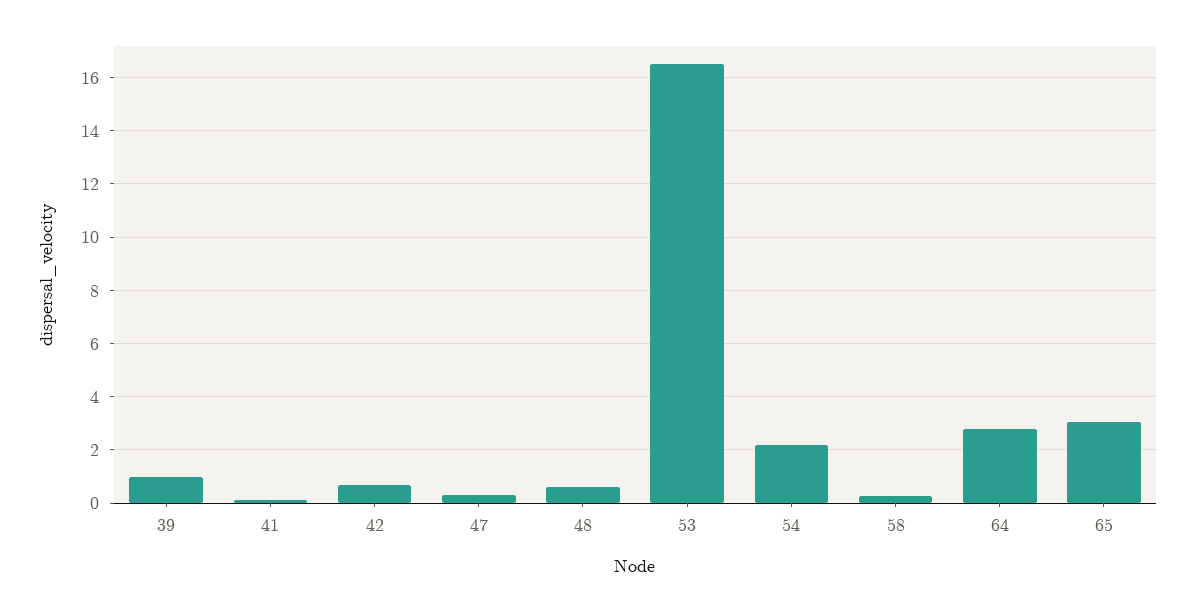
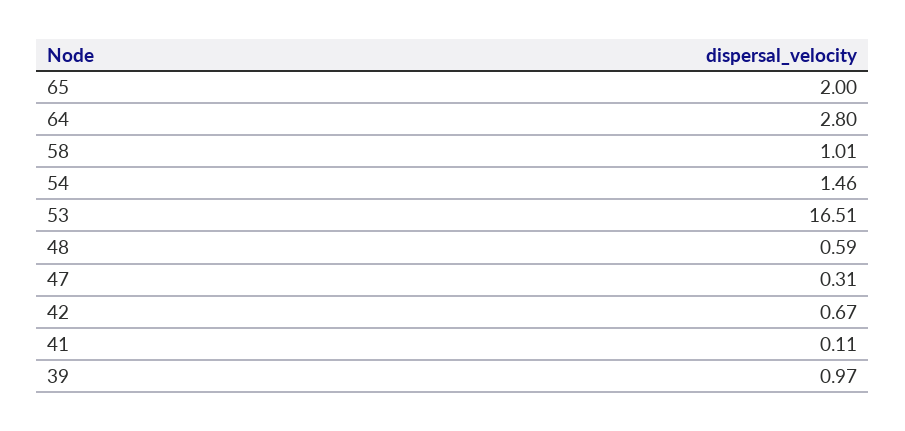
  {
    "39": 0.97,
    "41": 0.11,
    "42": 0.67,
    "47": 0.31,
    "48": 0.59,
    "53": 16.51,
-   "54": 2.25,
+   "54": 1.46,
-   "58": 0.25,
+   "58": 1.01,
    "64": 2.8,
-   "65": 3
+   "65": 2
  }

